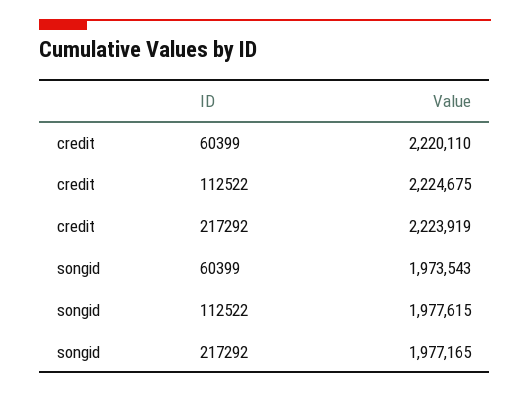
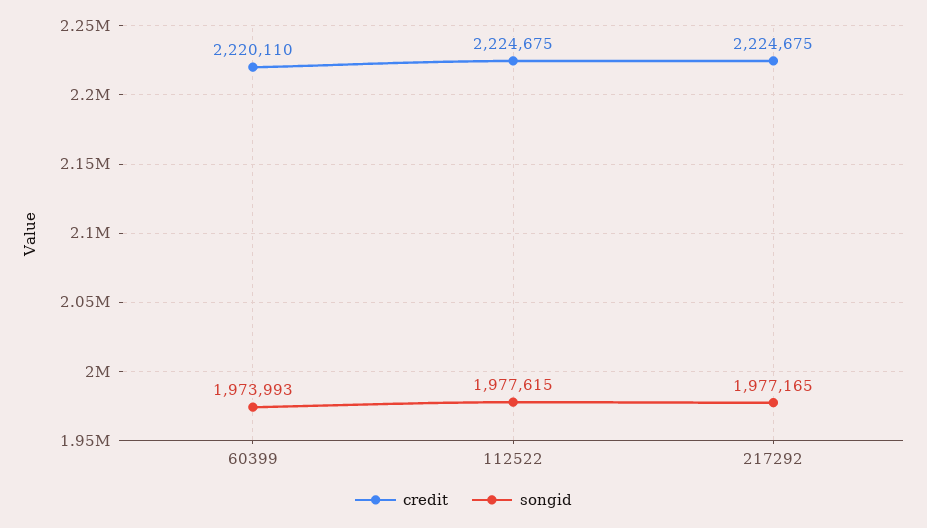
  {
    "credit": {
      "60399": 2220110,
      "112522": 2224675,
-     "217292": 2223919
+     "217292": 2224675
    },
    "songid": {
-     "60399": 1973543,
+     "60399": 1973993,
      "112522": 1977615,
      "217292": 1977165
    }
  }

